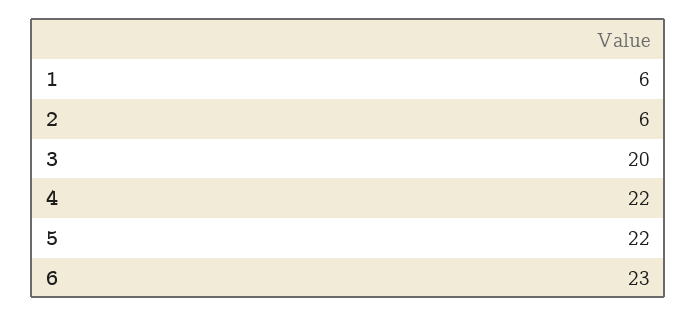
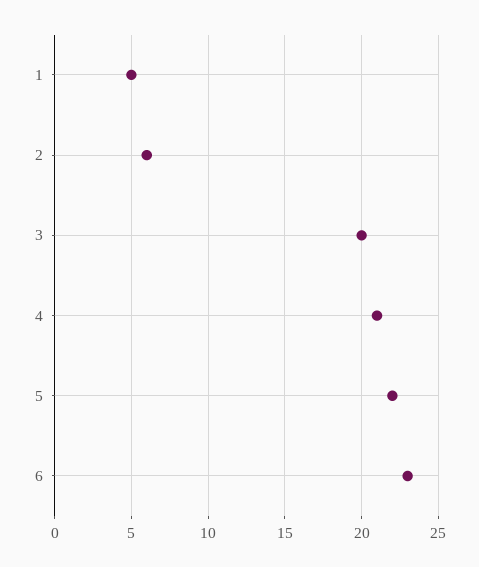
  {
-   "1": 6,
+   "1": 5,
    "2": 6,
    "3": 20,
-   "4": 22,
+   "4": 21,
    "5": 22,
    "6": 23
  }

